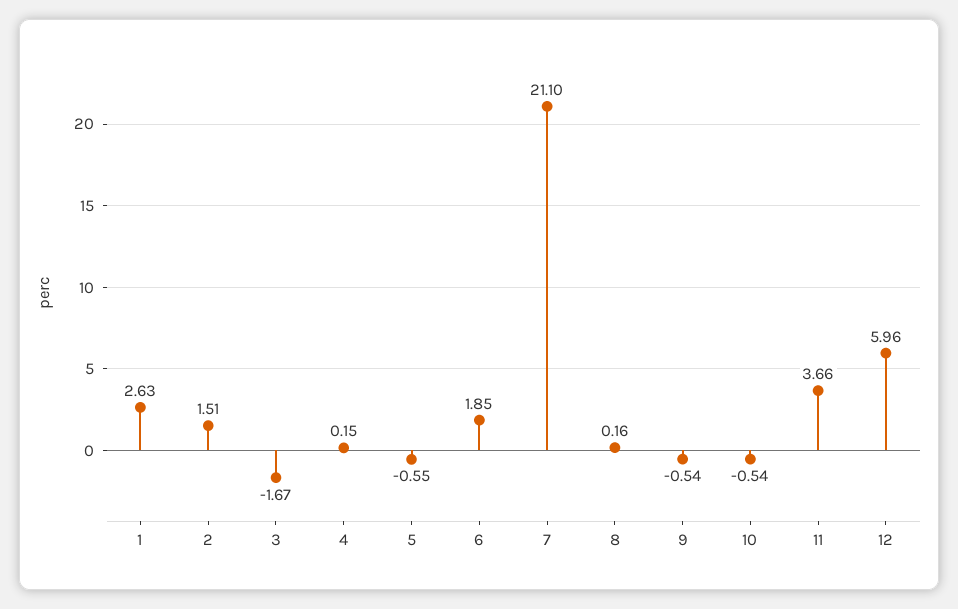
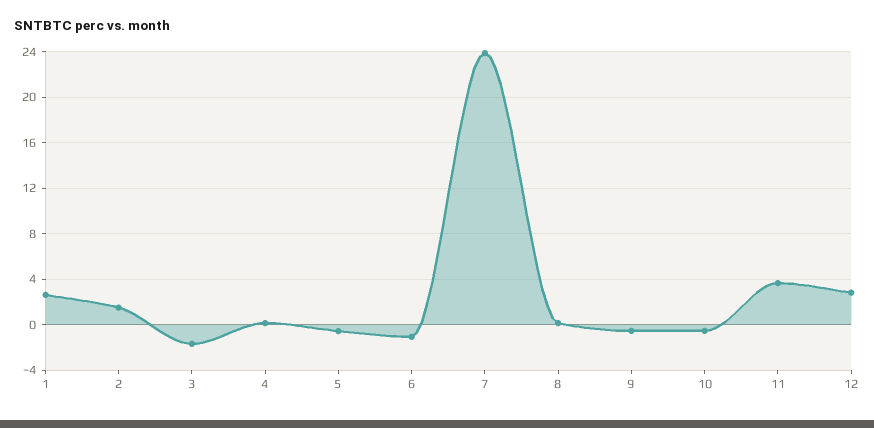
  {
    "1": 2.63,
    "2": 1.51,
    "3": -1.67,
    "4": 0.15,
    "5": -0.55,
-   "6": 1.85,
+   "6": -1,
-   "7": 21.1,
+   "7": 24,
    "8": 0.16,
    "9": -0.54,
    "10": -0.54,
    "11": 3.66,
-   "12": 5.96
+   "12": 3
  }

